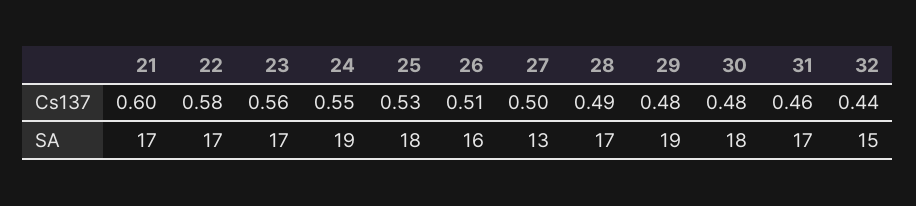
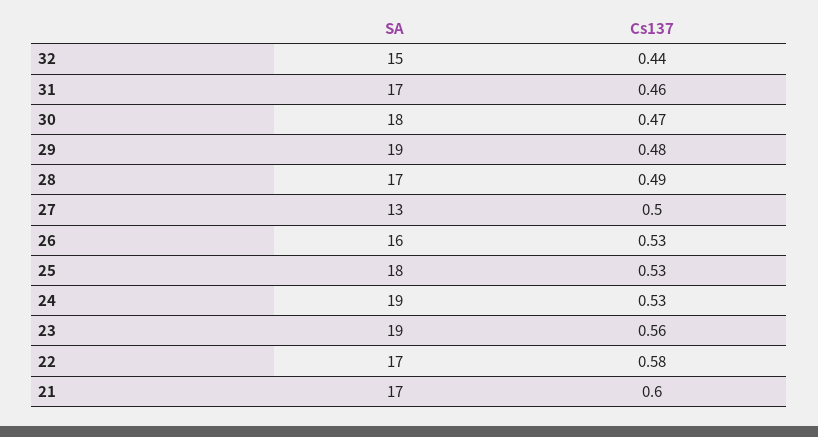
  {
    "21": {
      "Cs137": 0.6,
      "SA": 17
    },
    "22": {
      "Cs137": 0.58,
      "SA": 17
    },
    "23": {
      "Cs137": 0.56,
-     "SA": 17
+     "SA": 19
    },
    "24": {
-     "Cs137": 0.55,
+     "Cs137": 0.53,
      "SA": 19
    },
    "25": {
      "Cs137": 0.53,
      "SA": 18
    },
    "26": {
-     "Cs137": 0.51,
+     "Cs137": 0.53,
      "SA": 16
    },
    "27": {
      "Cs137": 0.5,
      "SA": 13
    },
    "28": {
      "Cs137": 0.49,
      "SA": 17
    },
    "29": {
      "Cs137": 0.48,
      "SA": 19
    },
    "30": {
-     "Cs137": 0.48,
+     "Cs137": 0.47,
      "SA": 18
    },
    "31": {
      "Cs137": 0.46,
      "SA": 17
    },
    "32": {
      "Cs137": 0.44,
      "SA": 15
    }
  }

